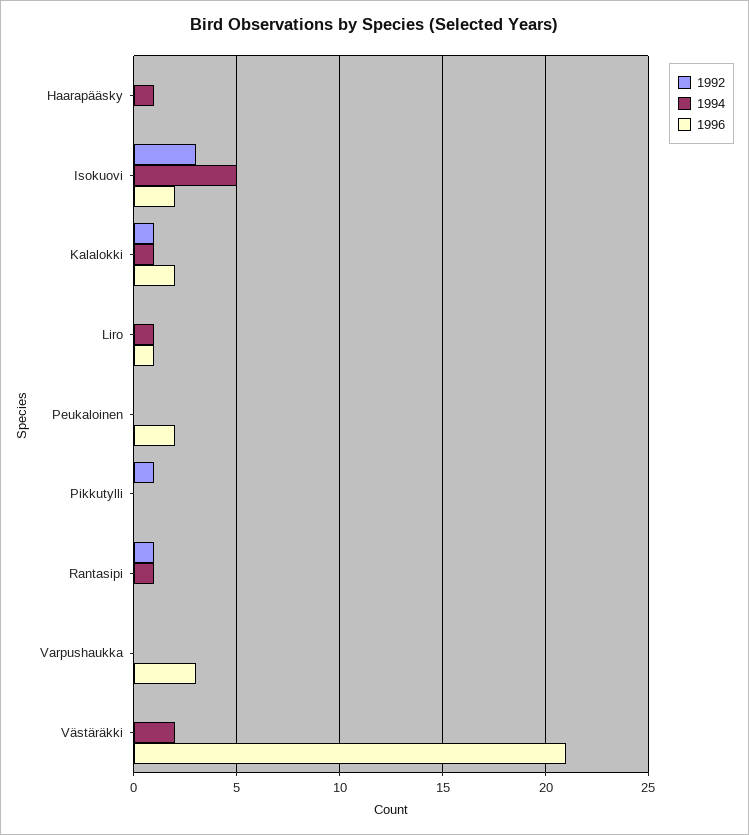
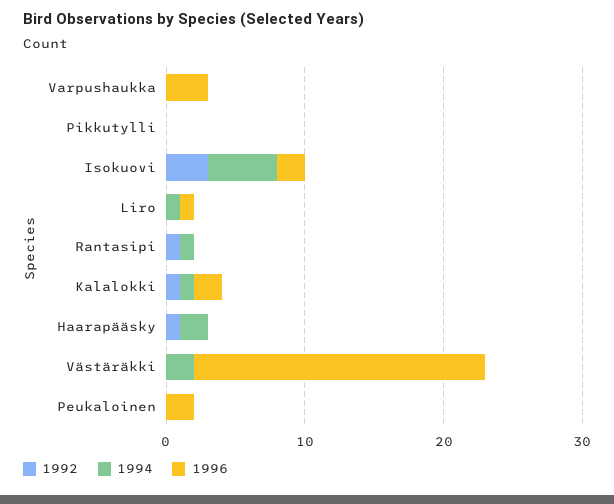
  {
    "1992": {
-     "Haarapääsky": 0,
+     "Haarapääsky": 1,
      "Isokuovi": 3,
      "Kalalokki": 1,
      "Liro": 0,
      "Peukaloinen": 0,
-     "Pikkutylli": 1,
+     "Pikkutylli": 0,
      "Rantasipi": 1,
      "Varpushaukka": 0,
      "Västäräkki": 0
    },
    "1994": {
-     "Haarapääsky": 1,
+     "Haarapääsky": 2,
      "Isokuovi": 5,
      "Kalalokki": 1,
      "Liro": 1,
      "Peukaloinen": 0,
      "Pikkutylli": 0,
      "Rantasipi": 1,
      "Varpushaukka": 0,
      "Västäräkki": 2
    },
    "1996": {
      "Haarapääsky": 0,
      "Isokuovi": 2,
      "Kalalokki": 2,
      "Liro": 1,
      "Peukaloinen": 2,
      "Pikkutylli": 0,
      "Rantasipi": 0,
      "Varpushaukka": 3,
      "Västäräkki": 21
    }
  }

